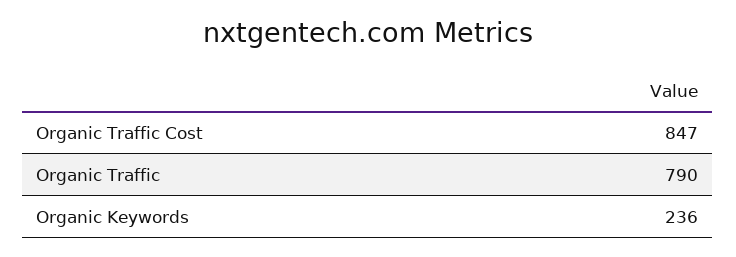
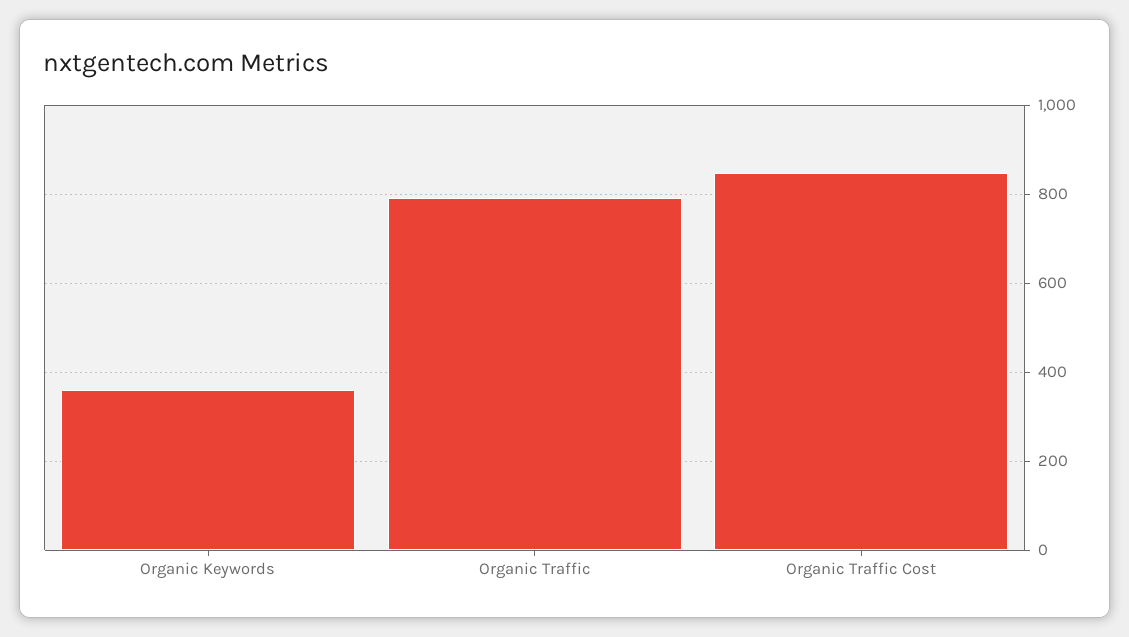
  {
    "Organic Traffic Cost": 847,
    "Organic Traffic": 790,
-   "Organic Keywords": 236
+   "Organic Keywords": 360
  }

